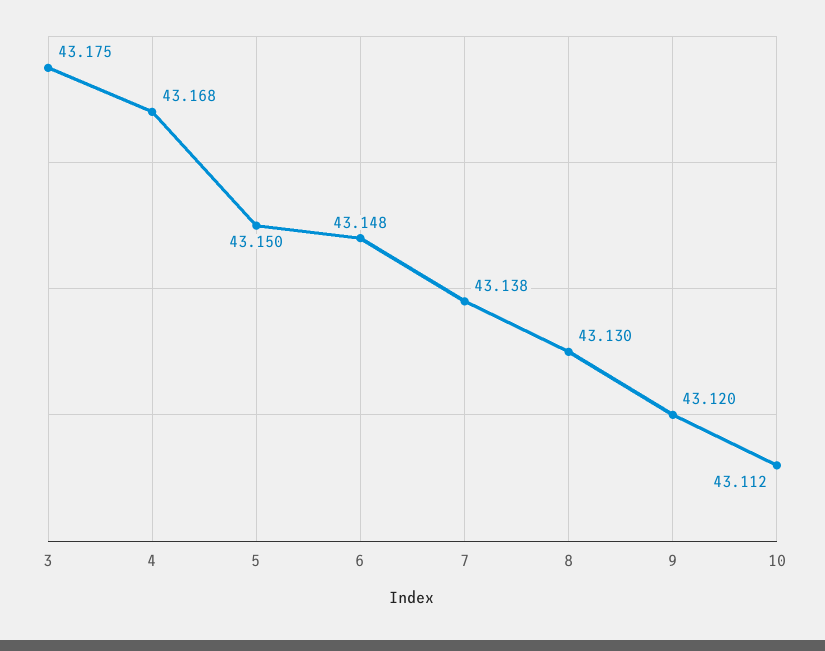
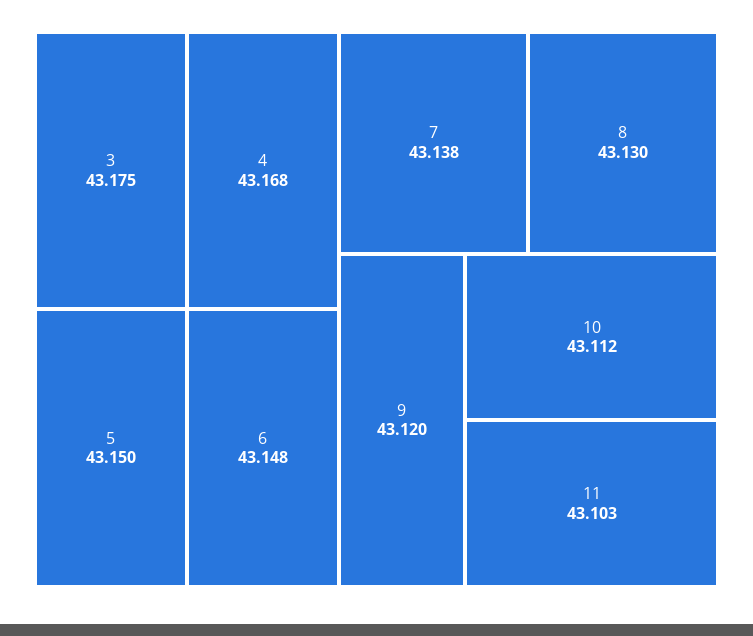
  {
    "3": 43.175,
    "4": 43.168,
    "5": 43.15,
    "6": 43.148,
    "7": 43.138,
    "8": 43.13,
    "9": 43.12,
-   "10": 43.112
+   "10": 43.112,
+   "11": 43.103
  }

